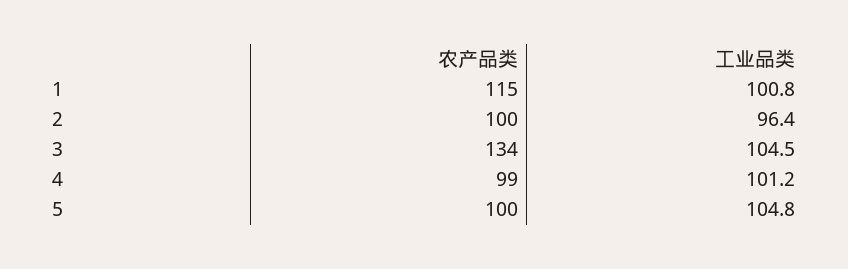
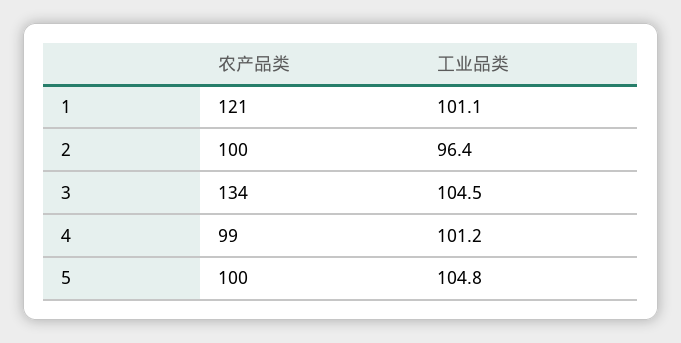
  {
    "农产品类": {
-     "1": 115,
+     "1": 121,
      "2": 100,
      "3": 134,
      "4": 99,
      "5": 100
    },
    "工业品类": {
-     "1": 100.8,
+     "1": 101.1,
      "2": 96.4,
      "3": 104.5,
      "4": 101.2,
      "5": 104.8
    }
  }

